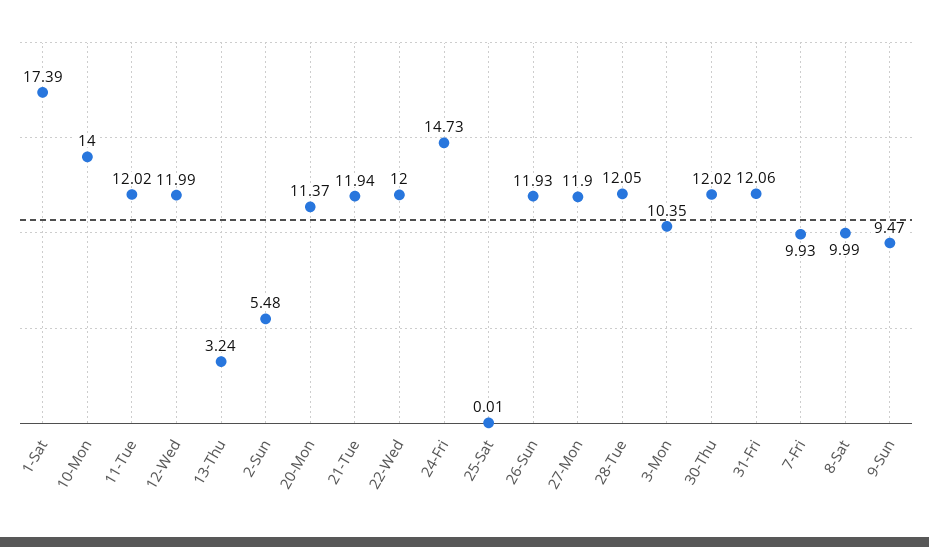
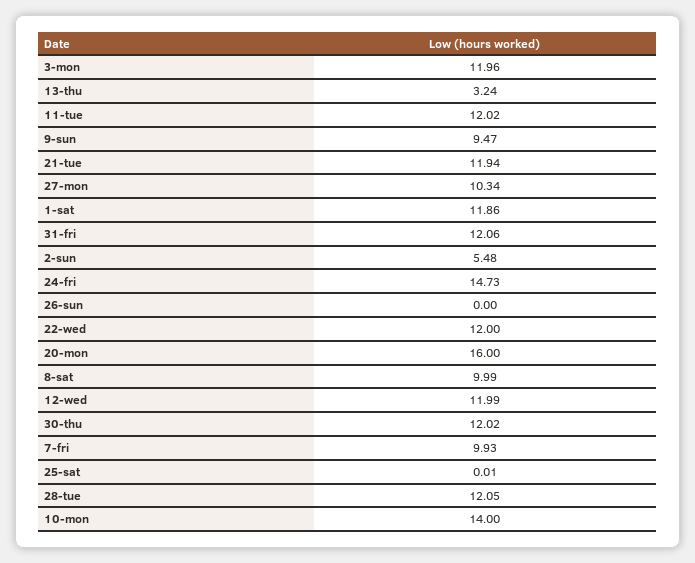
  {
-   "1-Sat": 17.39,
+   "1-Sat": 11.86,
    "10-Mon": 14,
    "11-Tue": 12.02,
    "12-Wed": 11.99,
    "13-Thu": 3.24,
    "2-Sun": 5.48,
-   "20-Mon": 11.37,
+   "20-Mon": 16,
    "21-Tue": 11.94,
    "22-Wed": 12,
    "24-Fri": 14.73,
    "25-Sat": 0.01,
-   "26-Sun": 11.93,
+   "26-Sun": 0,
-   "27-Mon": 11.9,
+   "27-Mon": 10.34,
    "28-Tue": 12.05,
-   "3-Mon": 10.35,
+   "3-Mon": 11.96,
    "30-Thu": 12.02,
    "31-Fri": 12.06,
    "7-Fri": 9.93,
    "8-Sat": 9.99,
    "9-Sun": 9.47
  }

